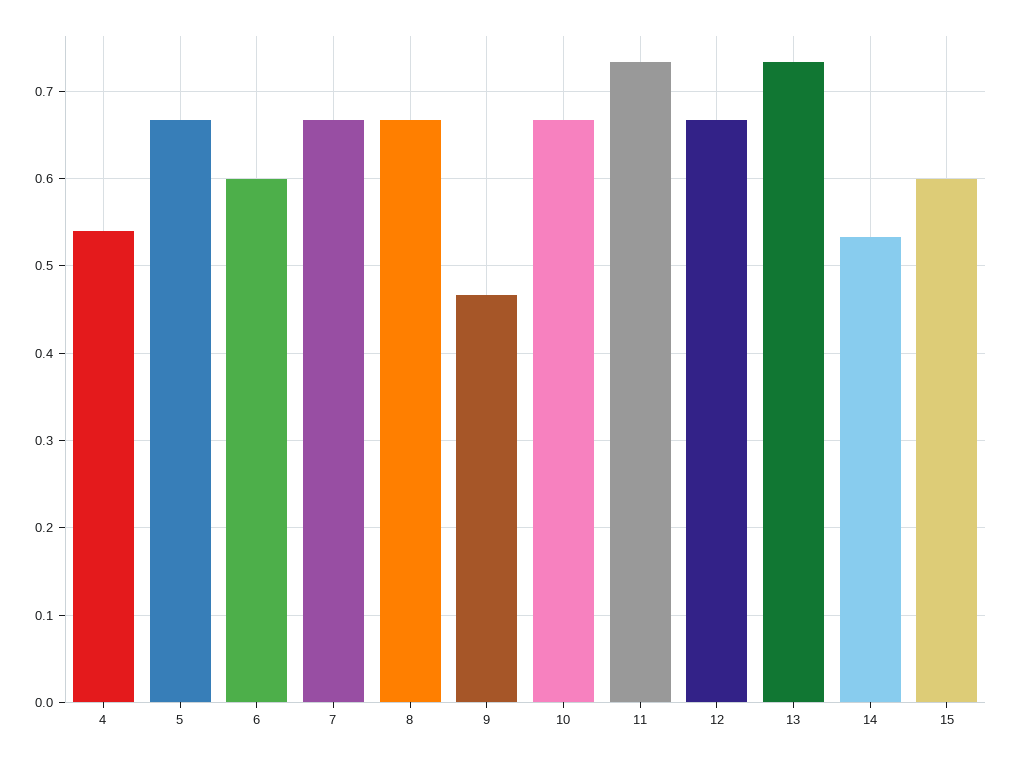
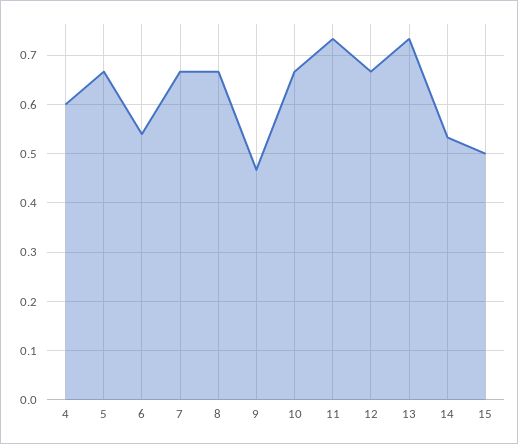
  {
-   "4": 0.54,
+   "4": 0.6,
    "5": 0.67,
-   "6": 0.6,
+   "6": 0.54,
    "7": 0.67,
    "8": 0.67,
    "9": 0.47,
    "10": 0.67,
    "11": 0.73,
    "12": 0.67,
    "13": 0.73,
    "14": 0.53,
-   "15": 0.6
+   "15": 0.5
  }

